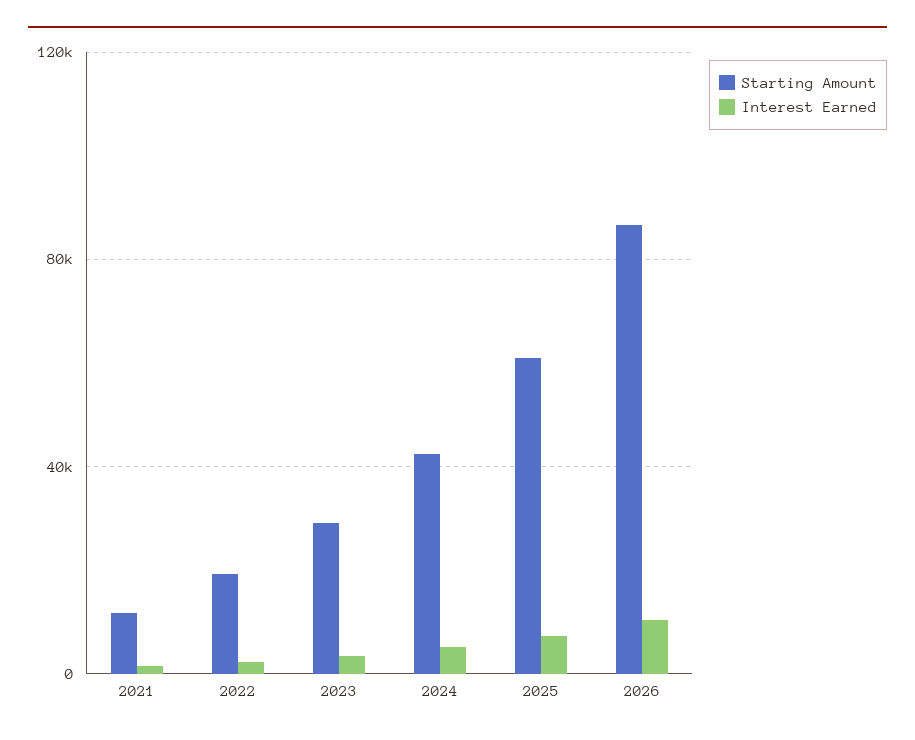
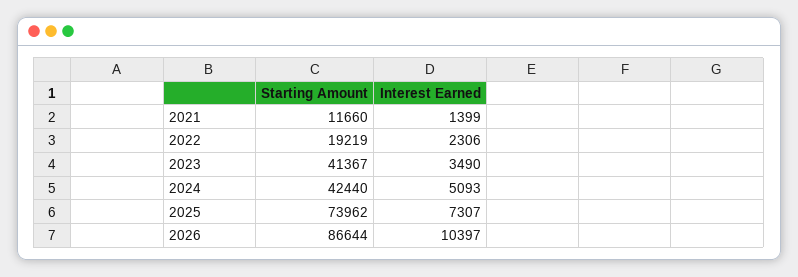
  {
    "Starting Amount": {
      "2021": 11660,
      "2022": 19219,
-     "2023": 30000,
+     "2023": 41367,
      "2024": 42440,
-     "2025": 60000,
+     "2025": 73962,
      "2026": 86644
    },
    "Interest Earned": {
      "2021": 1399,
      "2022": 2306,
      "2023": 3490,
      "2024": 5093,
      "2025": 7307,
      "2026": 10397
    }
  }

